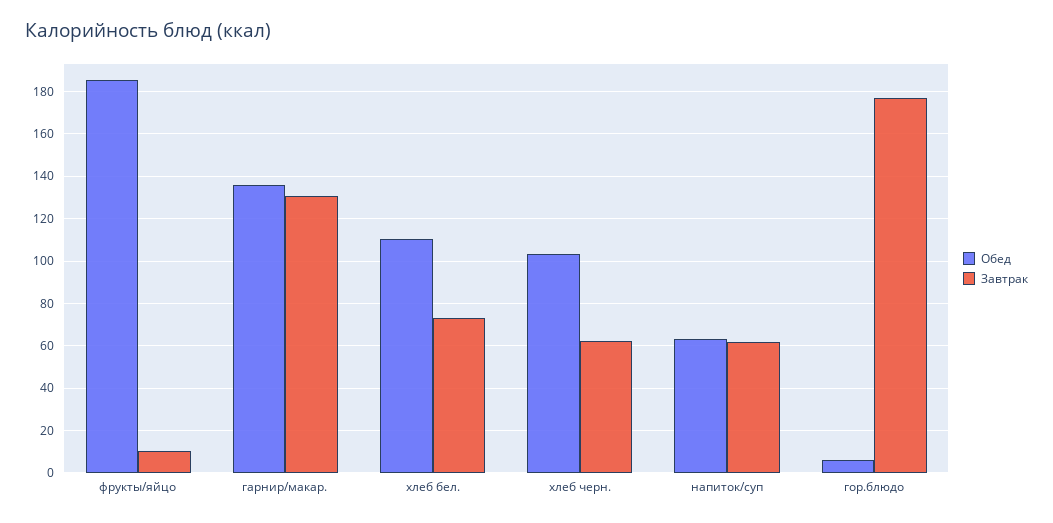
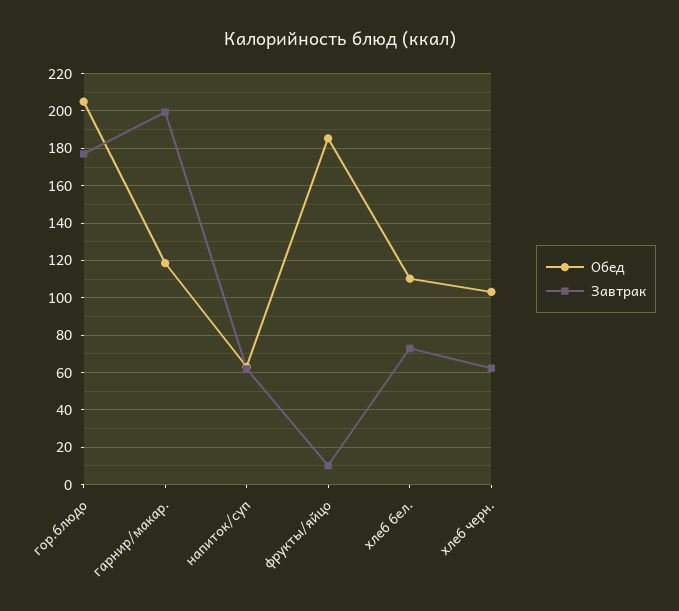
  {
    "Обед": {
      "фрукты/яйцо": 185,
-     "гарнир/макар.": 135,
+     "гарнир/макар.": 120,
      "хлеб бел.": 110,
      "хлеб черн.": 105,
      "напиток/суп": 65,
-     "гор.блюдо": 5
+     "гор.блюдо": 205
    },
    "Завтрак": {
      "фрукты/яйцо": 10,
-     "гарнир/макар.": 130,
+     "гарнир/макар.": 200,
      "хлеб бел.": 75,
      "хлеб черн.": 60,
      "напиток/суп": 60,
      "гор.блюдо": 175
    }
  }

